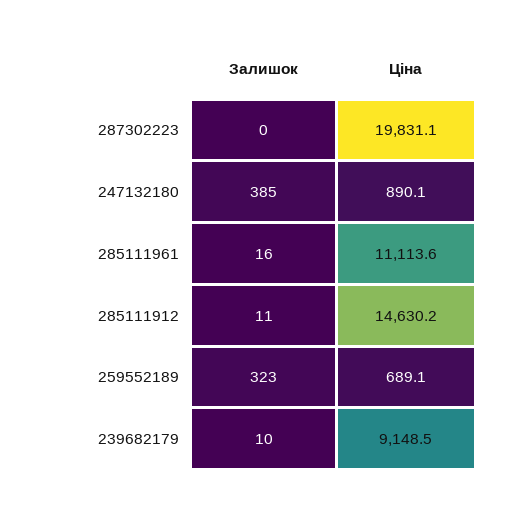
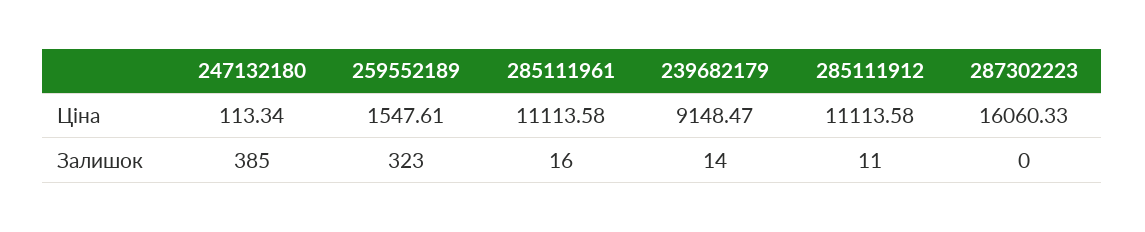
  {
    "Залишок": {
      "287302223": 0,
      "247132180": 385,
      "285111961": 16,
      "285111912": 11,
      "259552189": 323,
-     "239682179": 10
+     "239682179": 14
    },
    "Ціна": {
-     "287302223": 19831.1,
+     "287302223": 16060.33,
-     "247132180": 890.1,
+     "247132180": 113.34,
      "285111961": 11113.58,
-     "285111912": 14630.2,
+     "285111912": 11113.58,
-     "259552189": 689.1,
+     "259552189": 1547.61,
      "239682179": 9148.47
    }
  }

